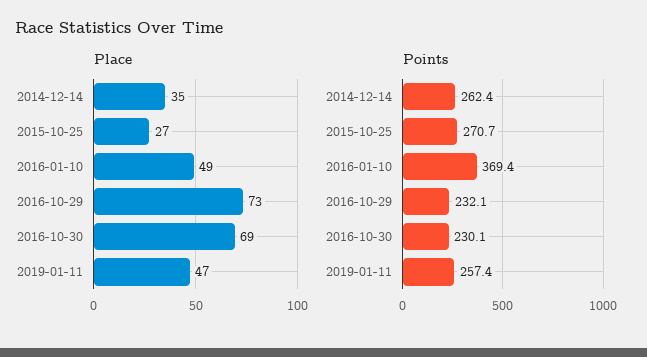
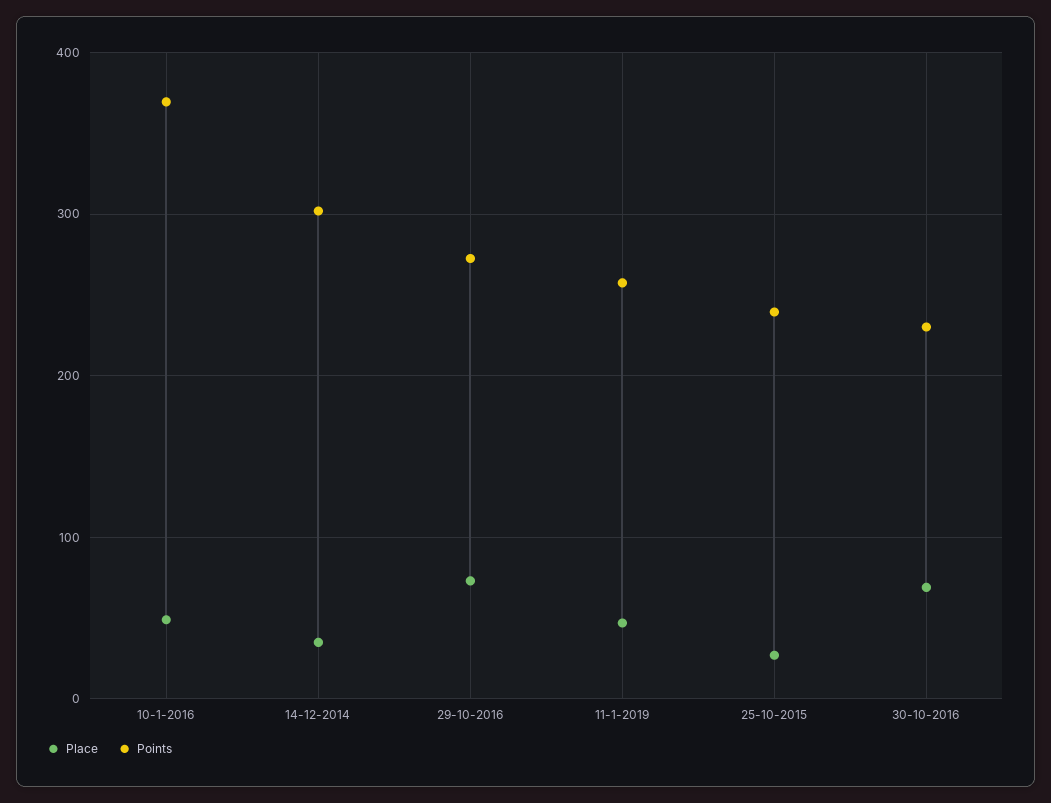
  {
    "Place": {
      "2014-12-14": 35,
      "2015-10-25": 27,
      "2016-01-10": 49,
      "2016-10-29": 73,
      "2016-10-30": 69,
      "2019-01-11": 47
    },
    "Points": {
-     "2014-12-14": 262.4,
+     "2014-12-14": 300,
-     "2015-10-25": 270.7,
+     "2015-10-25": 240,
      "2016-01-10": 369.4,
-     "2016-10-29": 232.1,
+     "2016-10-29": 270,
      "2016-10-30": 230.1,
      "2019-01-11": 257.4
    }
  }

